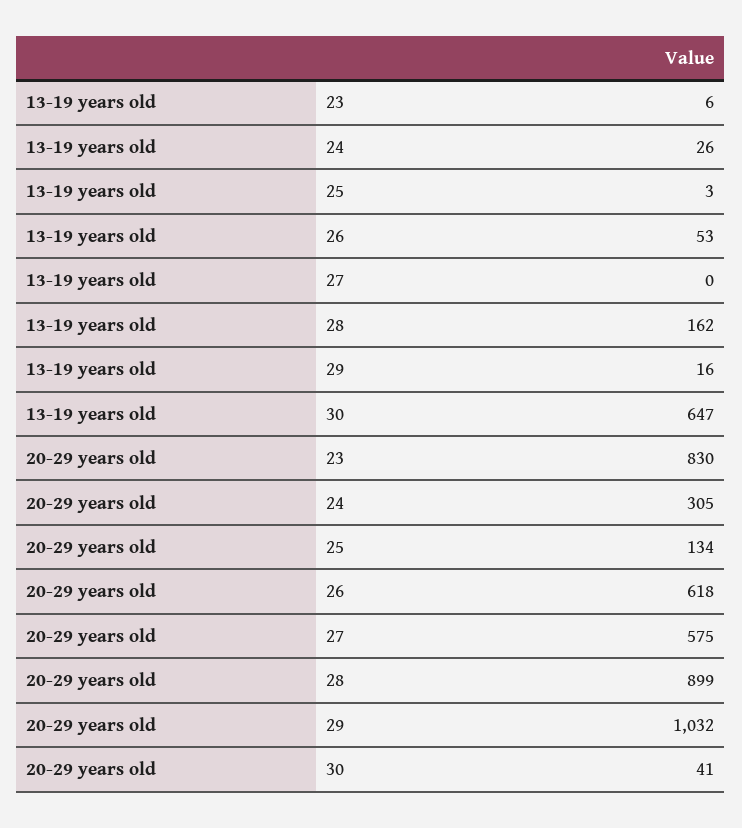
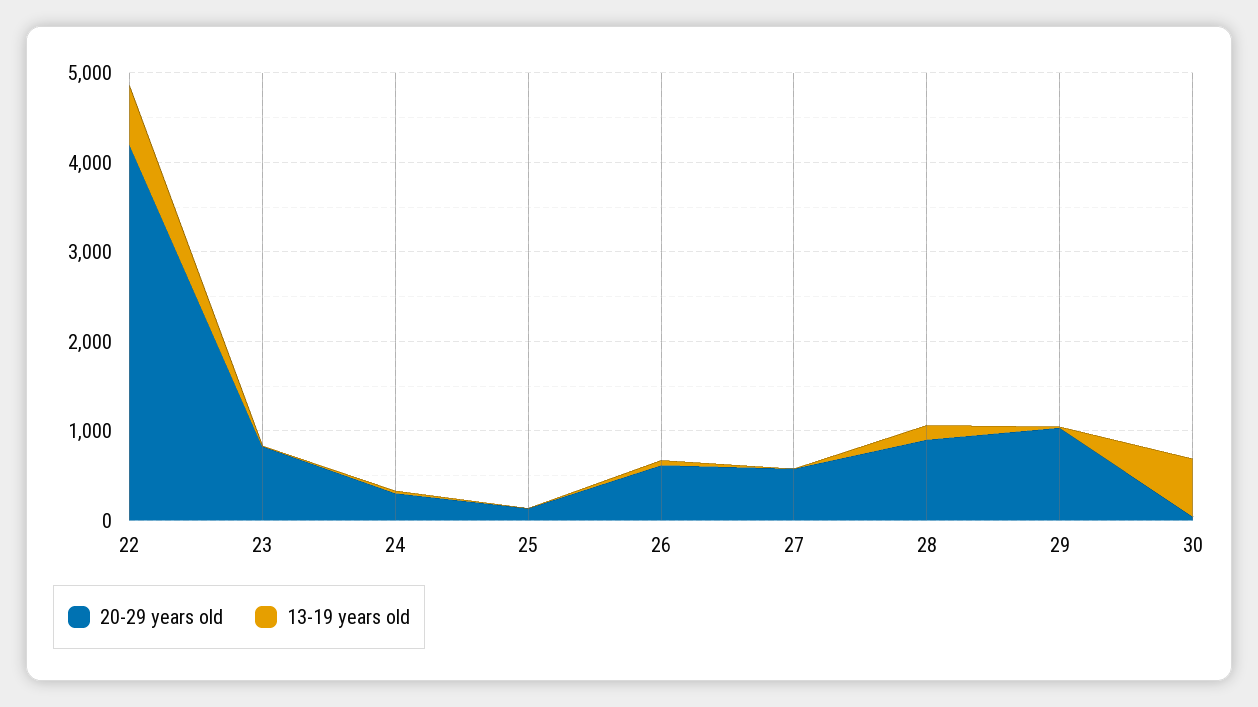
  {
    "13-19 years old": {
      "23": 6,
      "24": 26,
      "25": 3,
      "26": 53,
      "27": 0,
      "28": 162,
      "29": 16,
-     "30": 647
+     "30": 647,
+     "22": 600
    },
    "20-29 years old": {
      "23": 830,
      "24": 305,
      "25": 134,
      "26": 618,
      "27": 575,
      "28": 899,
      "29": 1032,
-     "30": 41
+     "30": 41,
+     "22": 4200
    }
  }

